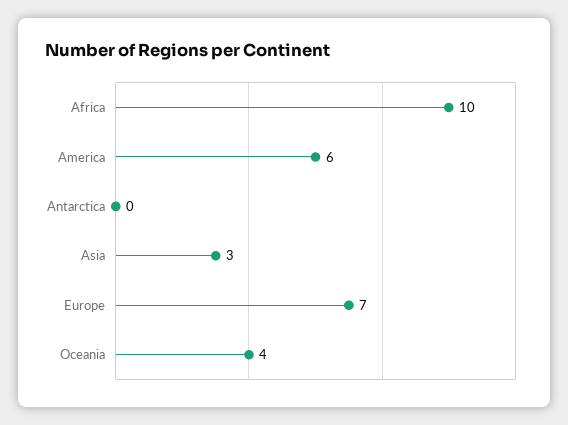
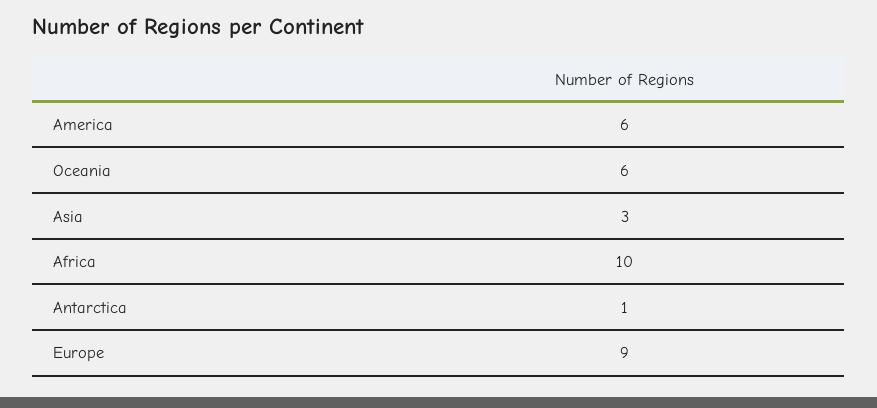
  {
    "Africa": 10,
    "America": 6,
-   "Antarctica": 0,
+   "Antarctica": 1,
    "Asia": 3,
-   "Europe": 7,
+   "Europe": 9,
-   "Oceania": 4
+   "Oceania": 6
  }

